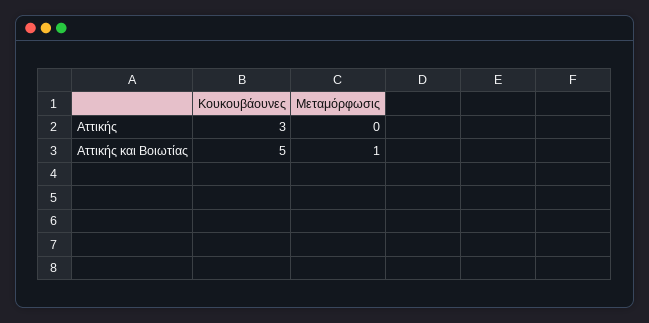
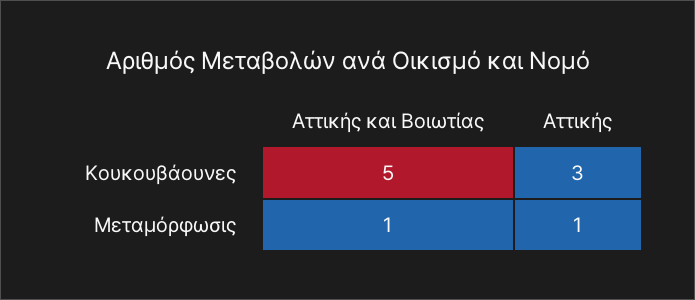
  {
    "Κουκουβάουνες": {
      "Αττικής": 3,
      "Αττικής και Βοιωτίας": 5
    },
    "Μεταμόρφωσις": {
-     "Αττικής": 0,
+     "Αττικής": 1,
      "Αττικής και Βοιωτίας": 1
    }
  }

